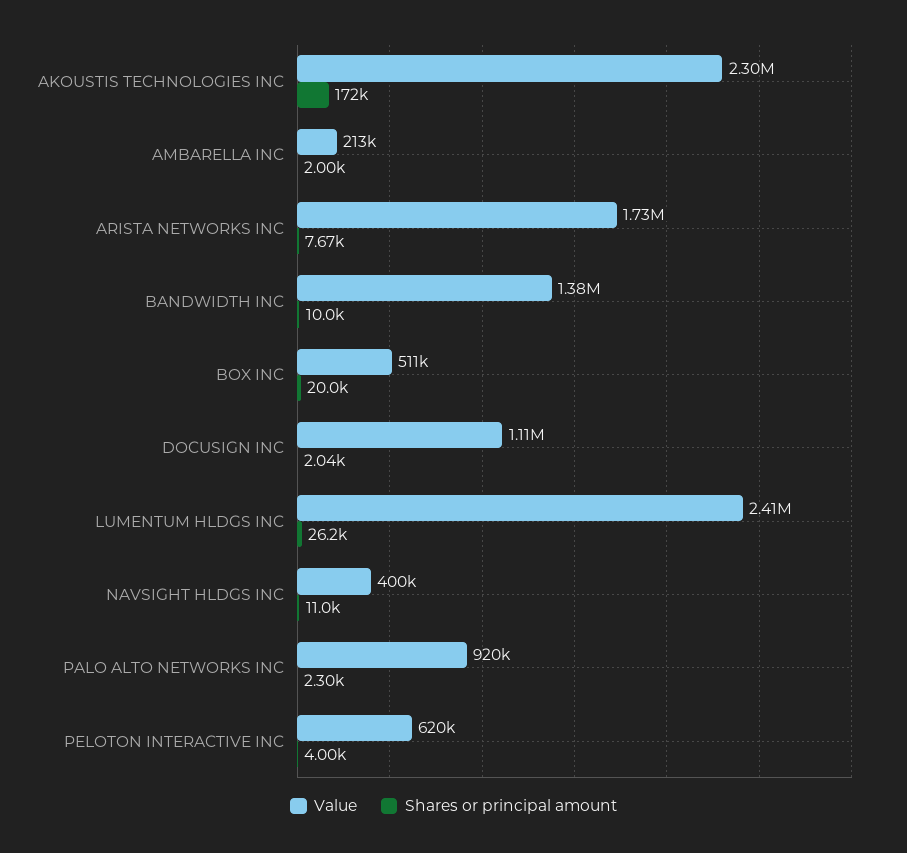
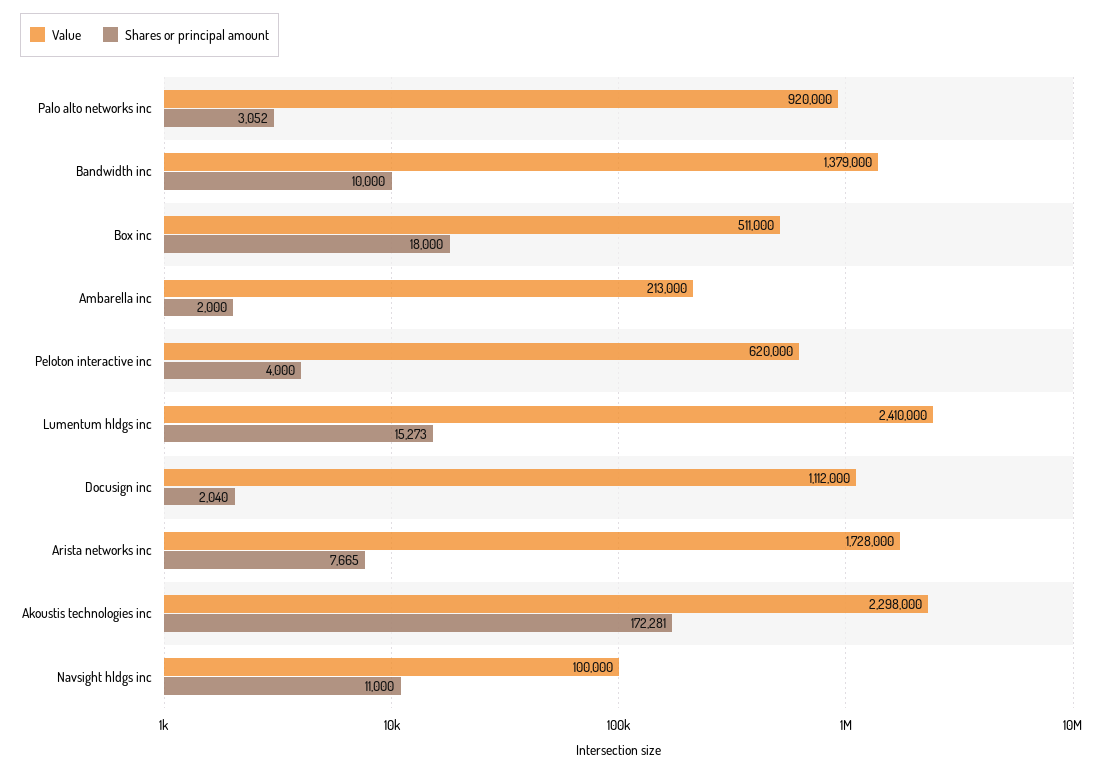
  {
    "Value": {
      "AKOUSTIS TECHNOLOGIES INC": 2298000,
      "AMBARELLA INC": 213000,
      "ARISTA NETWORKS INC": 1728000,
      "BANDWIDTH INC": 1379000,
      "BOX INC": 511000,
      "DOCUSIGN INC": 1112000,
      "LUMENTUM HLDGS INC": 2410000,
-     "NAVSIGHT HLDGS INC": 400000,
+     "NAVSIGHT HLDGS INC": 100000,
      "PALO ALTO NETWORKS INC": 920000,
      "PELOTON INTERACTIVE INC": 620000
    },
    "Shares or principal amount": {
      "AKOUSTIS TECHNOLOGIES INC": 172281,
      "AMBARELLA INC": 2000,
      "ARISTA NETWORKS INC": 7665,
      "BANDWIDTH INC": 10000,
-     "BOX INC": 20000,
+     "BOX INC": 18000,
      "DOCUSIGN INC": 2040,
-     "LUMENTUM HLDGS INC": 26200,
+     "LUMENTUM HLDGS INC": 15273,
      "NAVSIGHT HLDGS INC": 11000,
-     "PALO ALTO NETWORKS INC": 2300,
+     "PALO ALTO NETWORKS INC": 3052,
      "PELOTON INTERACTIVE INC": 4000
    }
  }

